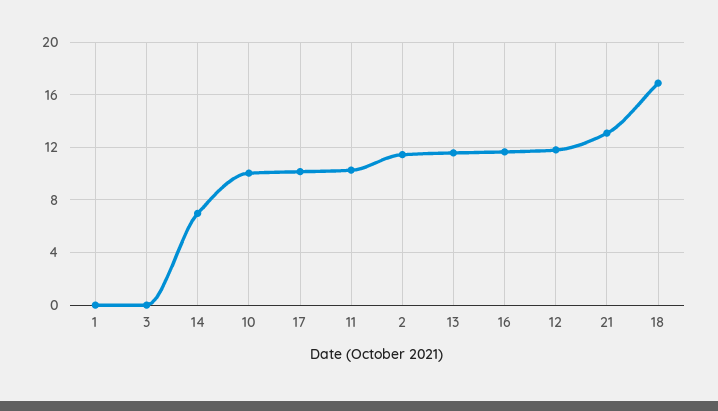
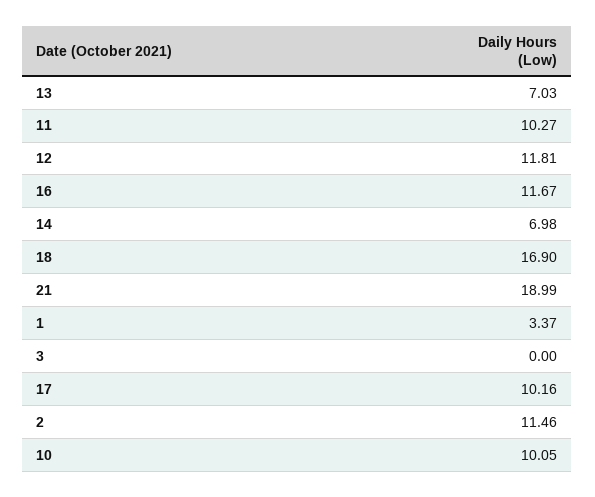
  {
-   "1": 0,
+   "1": 3.37,
    "3": 0,
    "14": 6.98,
    "10": 10.05,
    "17": 10.16,
    "11": 10.27,
    "2": 11.46,
-   "13": 11.5,
+   "13": 7.03,
    "16": 11.67,
    "12": 11.81,
-   "21": 13,
+   "21": 18.99,
    "18": 16.9
  }

